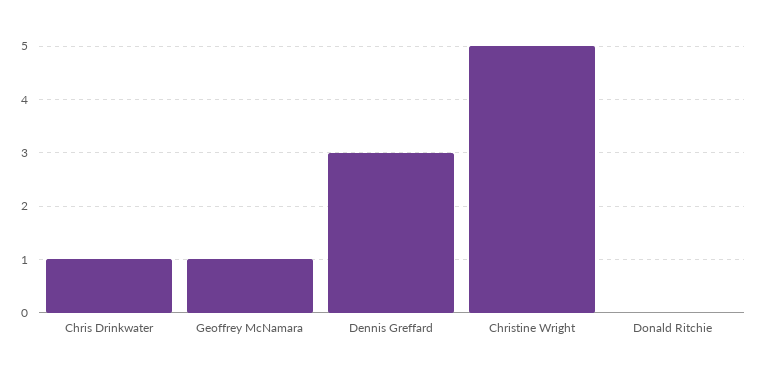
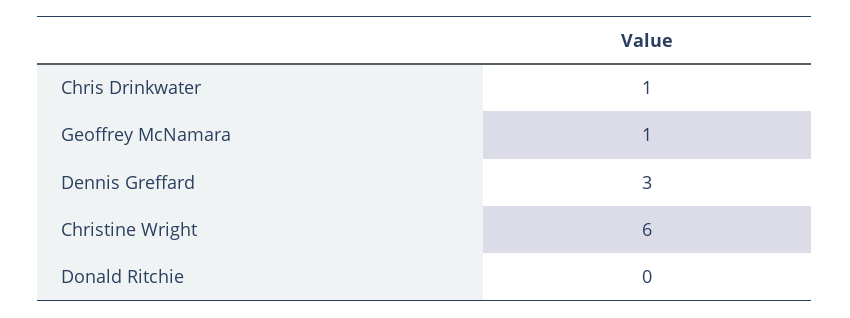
  {
    "Chris Drinkwater": 1,
    "Geoffrey McNamara": 1,
    "Dennis Greffard": 3,
-   "Christine Wright": 5,
+   "Christine Wright": 6,
    "Donald Ritchie": 0
  }

